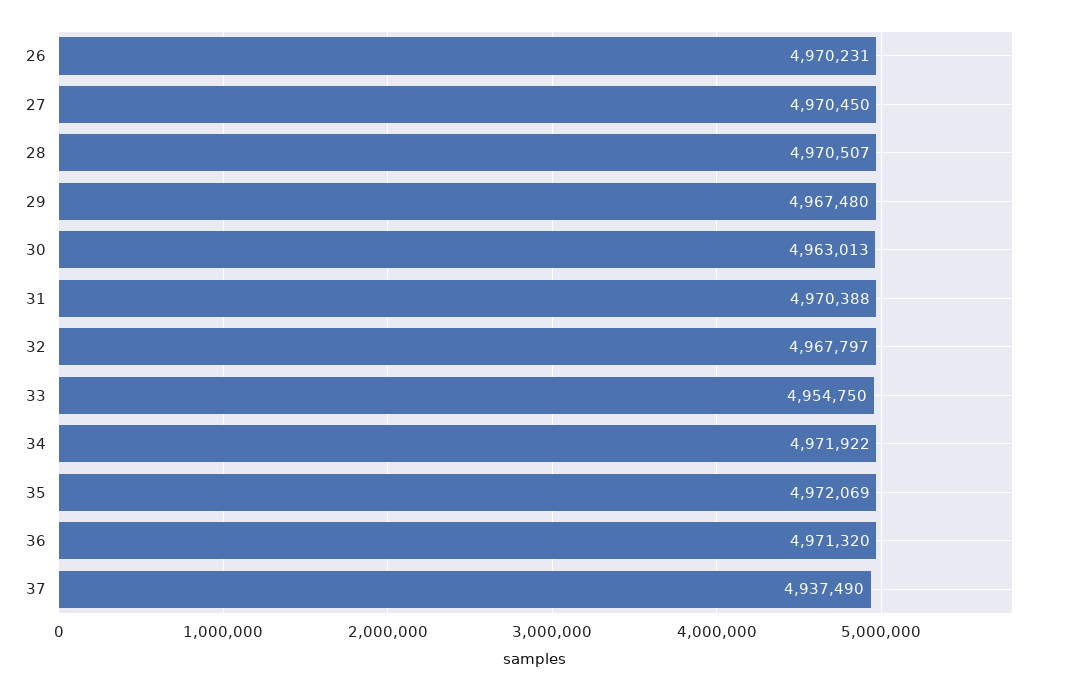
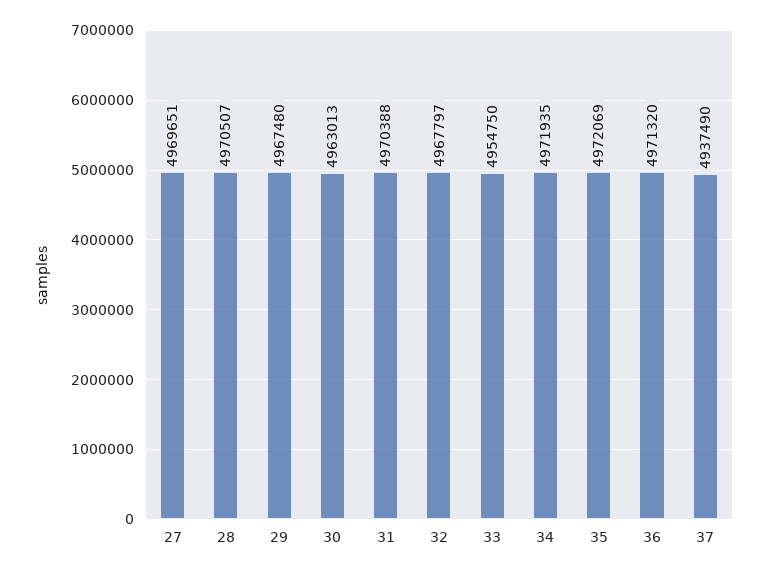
  {
-   "26": 4970231,
-   "27": 4970450,
+   "27": 4969651,
    "28": 4970507,
    "29": 4967480,
    "30": 4963013,
    "31": 4970388,
    "32": 4967797,
    "33": 4954750,
-   "34": 4971922,
+   "34": 4971935,
    "35": 4972069,
    "36": 4971320,
    "37": 4937490
  }

